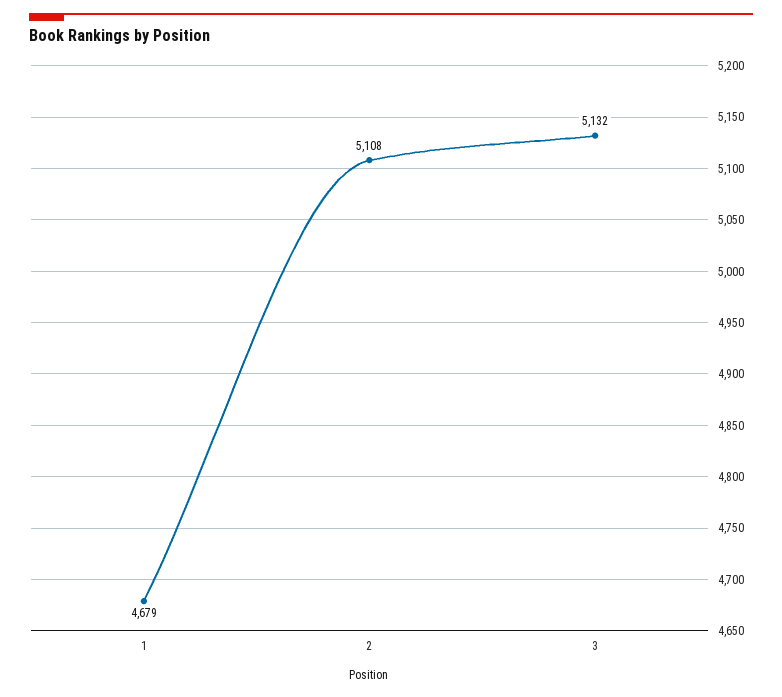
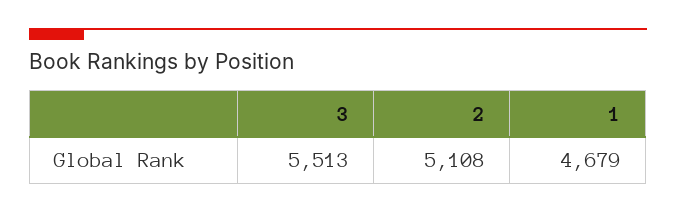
  {
    "1": 4679,
    "2": 5108,
-   "3": 5132
+   "3": 5513
  }

